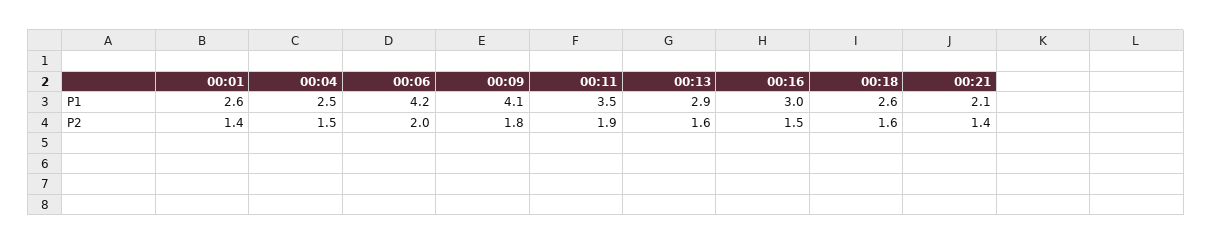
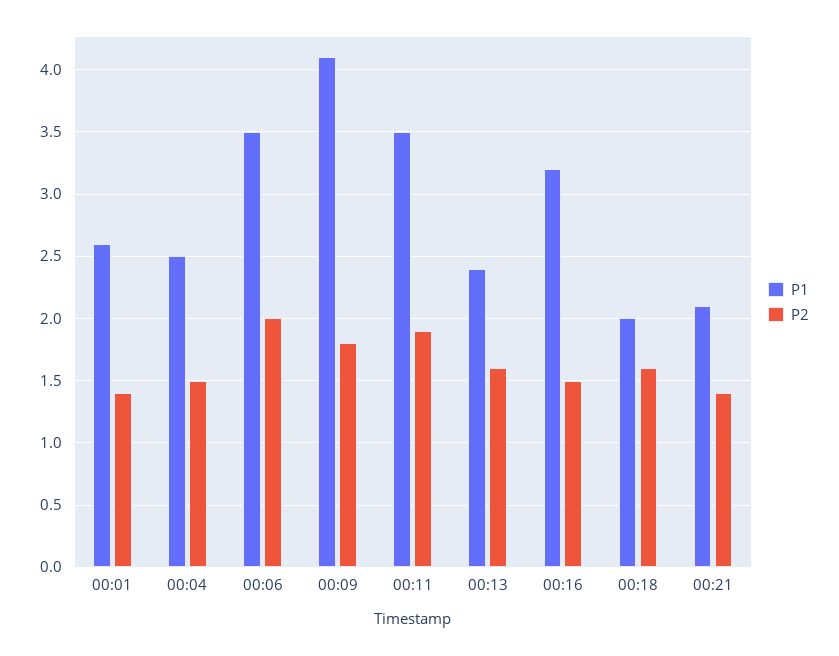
  {
    "P1": {
      "00:01": 2.6,
      "00:04": 2.5,
-     "00:06": 4.2,
+     "00:06": 3.5,
      "00:09": 4.1,
      "00:11": 3.5,
-     "00:13": 2.9,
+     "00:13": 2.4,
-     "00:16": 3,
+     "00:16": 3.2,
-     "00:18": 2.6,
+     "00:18": 2,
      "00:21": 2.1
    },
    "P2": {
      "00:01": 1.4,
      "00:04": 1.5,
      "00:06": 2,
      "00:09": 1.8,
      "00:11": 1.9,
      "00:13": 1.6,
      "00:16": 1.5,
      "00:18": 1.6,
      "00:21": 1.4
    }
  }

